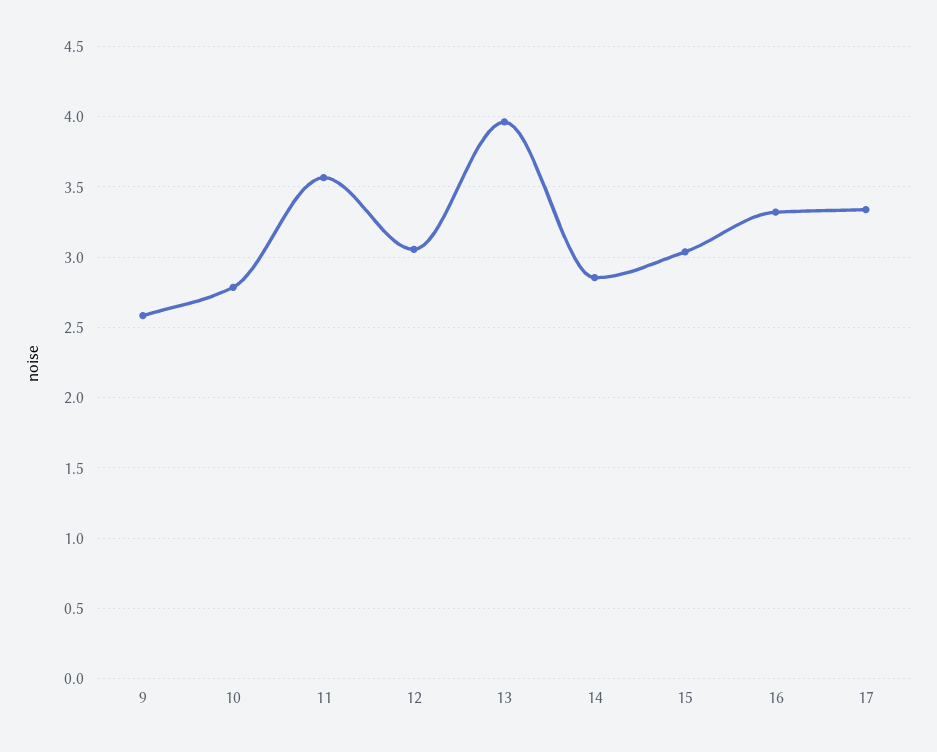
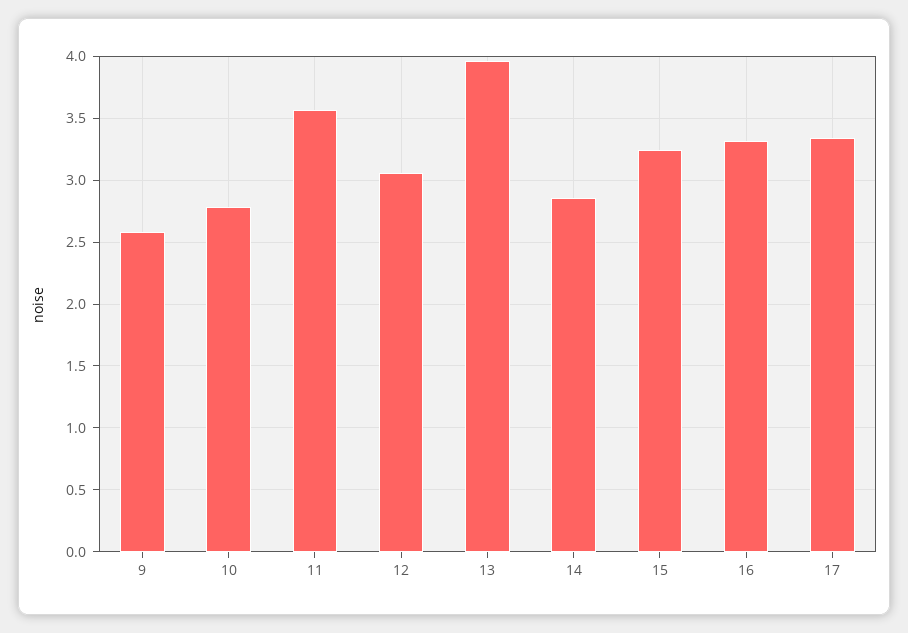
  {
    "9": 2.6,
    "10": 2.8,
    "11": 3.55,
    "12": 3.05,
    "13": 3.95,
    "14": 2.85,
-   "15": 3.05,
+   "15": 3.25,
    "16": 3.3,
    "17": 3.35
  }

